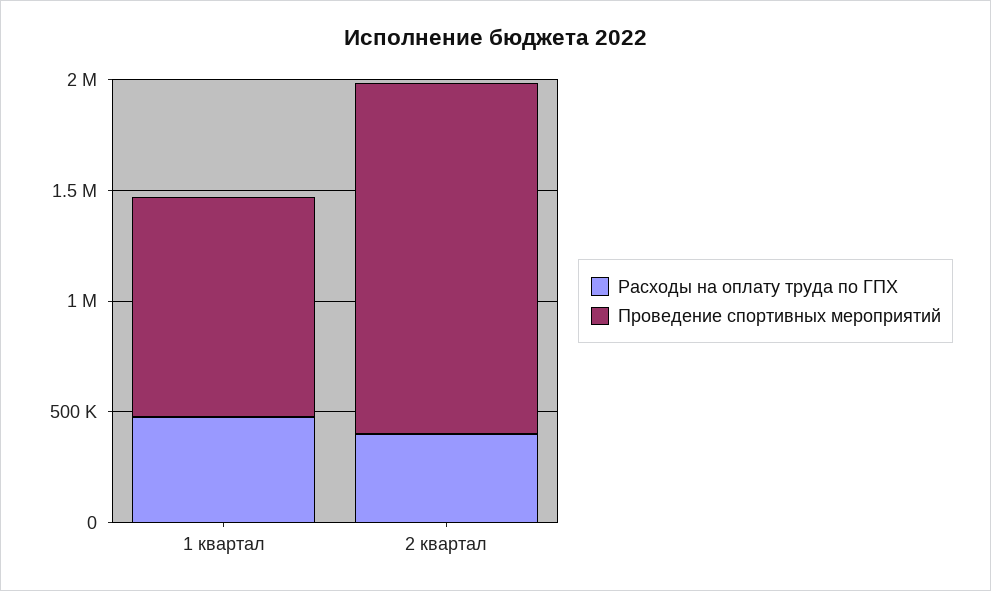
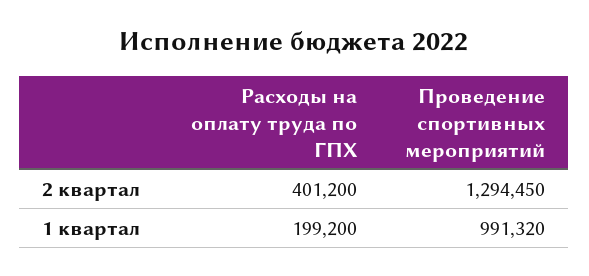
  {
    "Расходы на оплату труда по ГПХ": {
-     "1 квартал": 500000,
+     "1 квартал": 199200,
      "2 квартал": 401200
    },
    "Проведение спортивных мероприятий": {
      "1 квартал": 991320,
-     "2 квартал": 1600000
+     "2 квартал": 1294450
    }
  }

